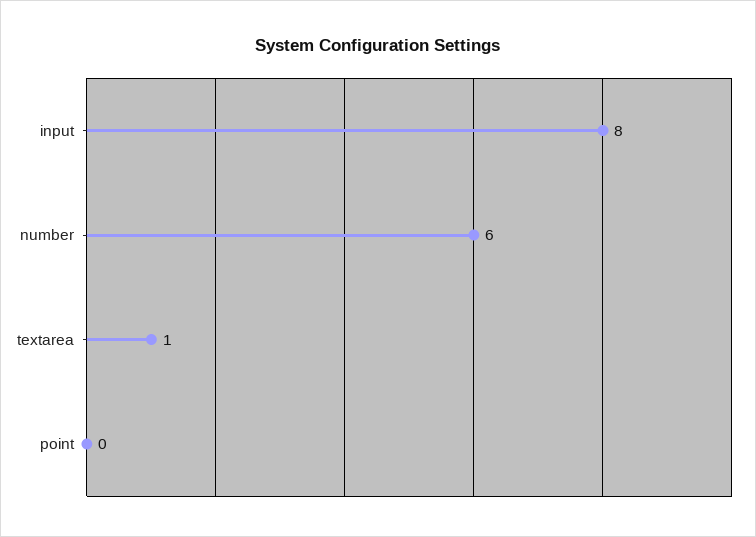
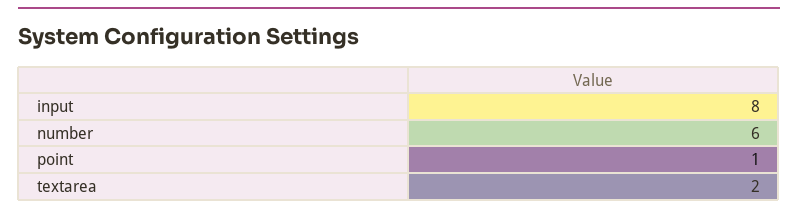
  {
    "input": 8,
    "number": 6,
-   "textarea": 1,
+   "textarea": 2,
-   "point": 0
+   "point": 1
  }

